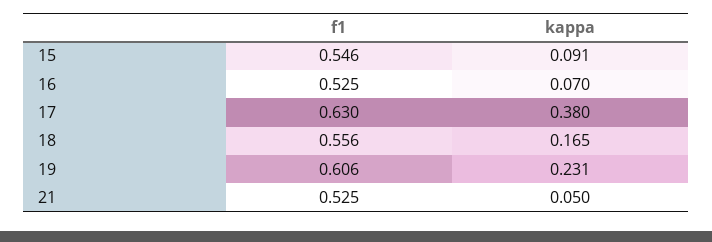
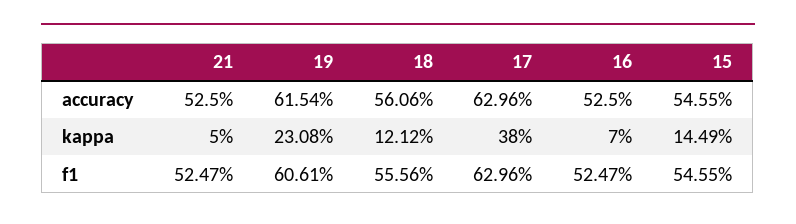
  {
    "f1": {
      "15": 0.5455,
      "16": 0.5247,
      "17": 0.6296,
      "18": 0.5556,
      "19": 0.6061,
      "21": 0.5247
    },
    "kappa": {
-     "15": 0.091,
+     "15": 0.1449,
      "16": 0.07,
      "17": 0.38,
-     "18": 0.165,
+     "18": 0.1212,
      "19": 0.2308,
      "21": 0.05
-   }
+   },
+   "accuracy": {
+     "21": 0.525,
+     "19": 0.6154,
+     "18": 0.5606,
+     "17": 0.6296,
+     "16": 0.525,
+     "15": 0.5455
+   }
  }

